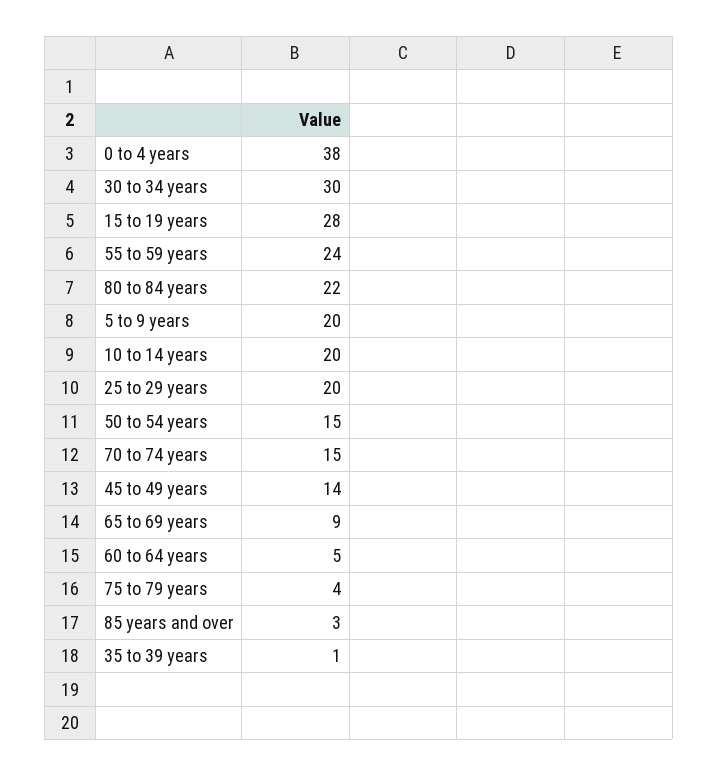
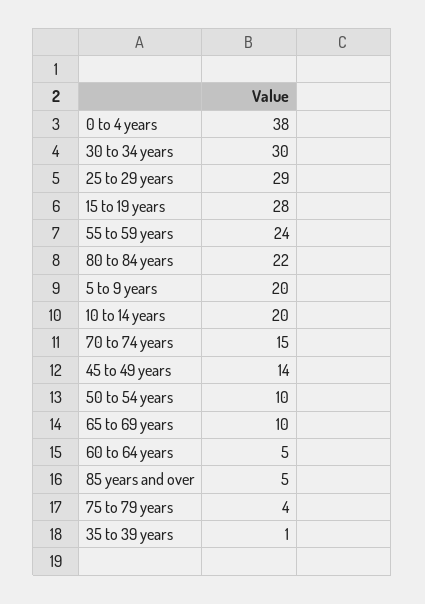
  {
    "0 to 4 years": 38,
    "30 to 34 years": 30,
    "15 to 19 years": 28,
    "55 to 59 years": 24,
    "80 to 84 years": 22,
    "5 to 9 years": 20,
    "10 to 14 years": 20,
-   "25 to 29 years": 20,
+   "25 to 29 years": 29,
-   "50 to 54 years": 15,
+   "50 to 54 years": 10,
    "70 to 74 years": 15,
    "45 to 49 years": 14,
-   "65 to 69 years": 9,
+   "65 to 69 years": 10,
    "60 to 64 years": 5,
    "75 to 79 years": 4,
-   "85 years and over": 3,
+   "85 years and over": 5,
    "35 to 39 years": 1
  }

